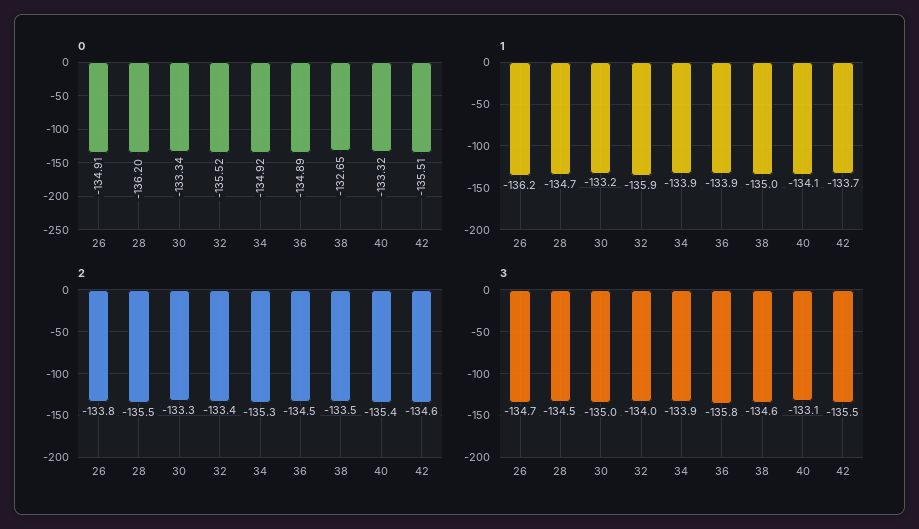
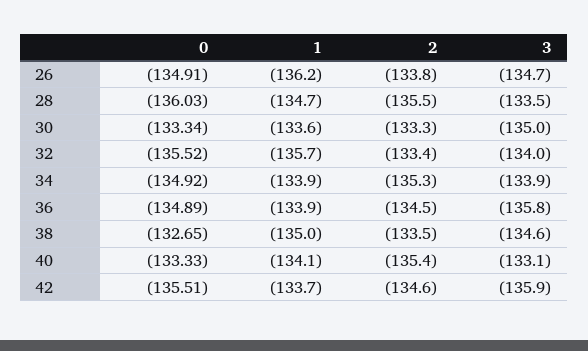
  {
    "0": {
      "26": -134.91,
-     "28": -136.2,
+     "28": -136.03,
      "30": -133.34,
      "32": -135.52,
      "34": -134.92,
      "36": -134.89,
      "38": -132.65,
-     "40": -133.32,
+     "40": -133.33,
      "42": -135.51
    },
    "1": {
      "26": -136.2,
      "28": -134.7,
-     "30": -133.2,
+     "30": -133.6,
-     "32": -135.9,
+     "32": -135.7,
      "34": -133.9,
      "36": -133.9,
      "38": -135,
      "40": -134.1,
      "42": -133.7
    },
    "2": {
      "26": -133.8,
      "28": -135.5,
      "30": -133.3,
      "32": -133.4,
      "34": -135.3,
      "36": -134.5,
      "38": -133.5,
      "40": -135.4,
      "42": -134.6
    },
    "3": {
      "26": -134.7,
-     "28": -134.5,
+     "28": -133.5,
      "30": -135,
      "32": -134,
      "34": -133.9,
      "36": -135.8,
      "38": -134.6,
      "40": -133.1,
-     "42": -135.5
+     "42": -135.9
    }
  }

